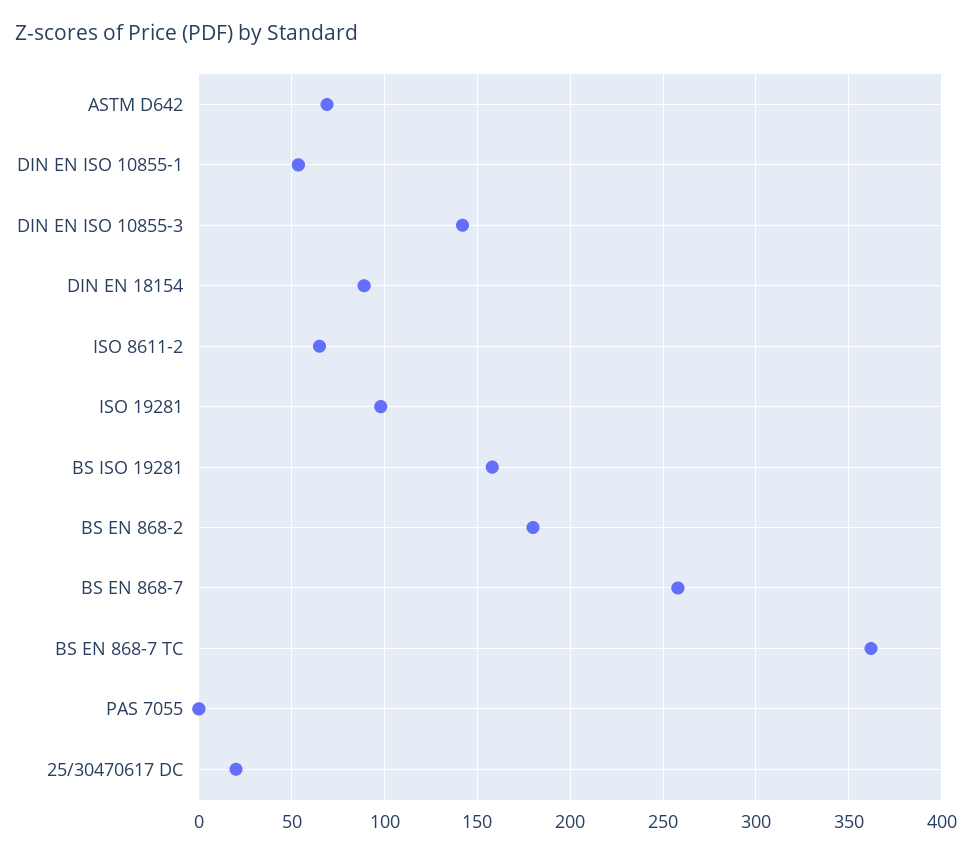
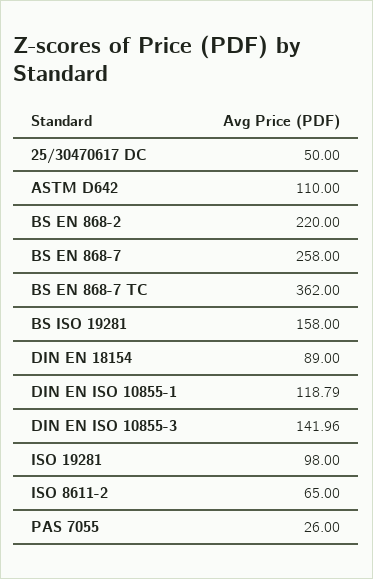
  {
-   "ASTM D642": 70,
+   "ASTM D642": 110,
-   "DIN EN ISO 10855-1": 55,
+   "DIN EN ISO 10855-1": 118.79,
    "DIN EN ISO 10855-3": 141.96,
    "DIN EN 18154": 89,
    "ISO 8611-2": 65,
    "ISO 19281": 98,
    "BS ISO 19281": 158,
-   "BS EN 868-2": 180,
+   "BS EN 868-2": 220,
    "BS EN 868-7": 258,
    "BS EN 868-7 TC": 362,
-   "PAS 7055": 0,
+   "PAS 7055": 26,
-   "25/30470617 DC": 20
+   "25/30470617 DC": 50
  }

